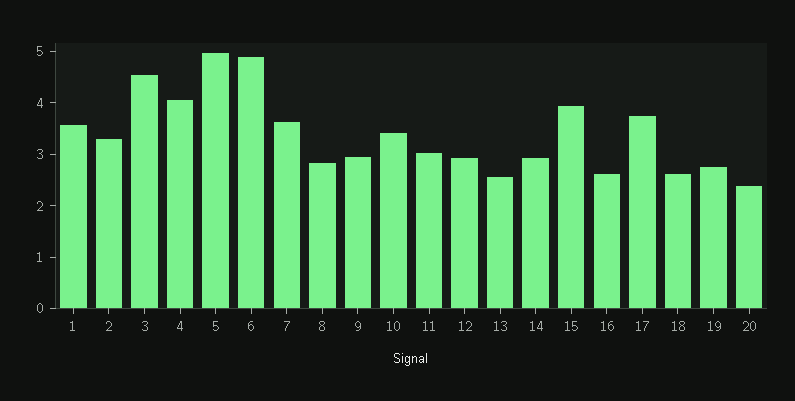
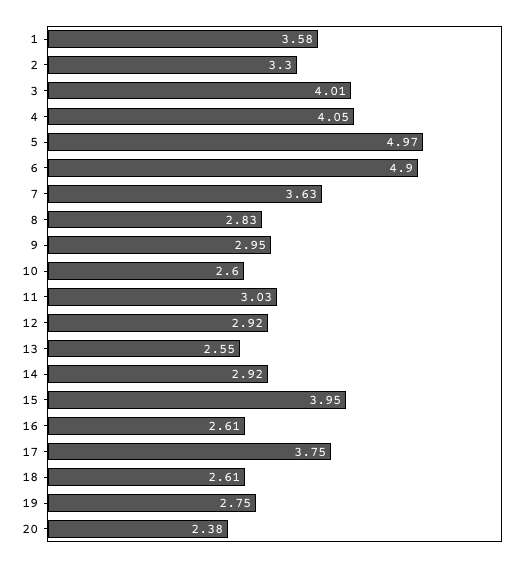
  {
    "1": 3.58,
    "2": 3.3,
-   "3": 4.6,
+   "3": 4.01,
    "4": 4.05,
    "5": 4.97,
    "6": 4.9,
    "7": 3.63,
    "8": 2.83,
    "9": 2.95,
-   "10": 3.4,
+   "10": 2.6,
    "11": 3.03,
    "12": 2.92,
    "13": 2.55,
    "14": 2.92,
    "15": 3.95,
    "16": 2.61,
    "17": 3.75,
    "18": 2.61,
    "19": 2.75,
    "20": 2.38
  }

